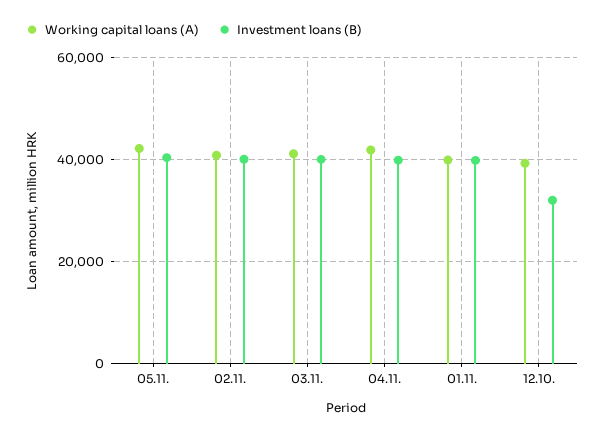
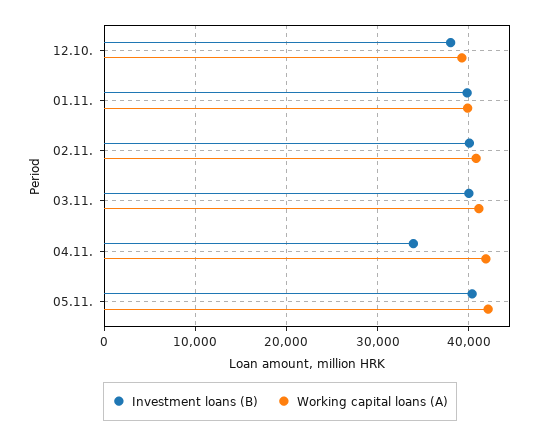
  {
    "Working capital loans (A)": {
      "05.11.": 42000,
      "02.11.": 41000,
      "03.11.": 41000,
      "04.11.": 42000,
      "01.11.": 40000,
      "12.10.": 39000
    },
    "Investment loans (B)": {
      "05.11.": 40000,
      "02.11.": 40000,
      "03.11.": 40000,
-     "04.11.": 40000,
+     "04.11.": 34000,
      "01.11.": 40000,
-     "12.10.": 32000
+     "12.10.": 38000
    }
  }

